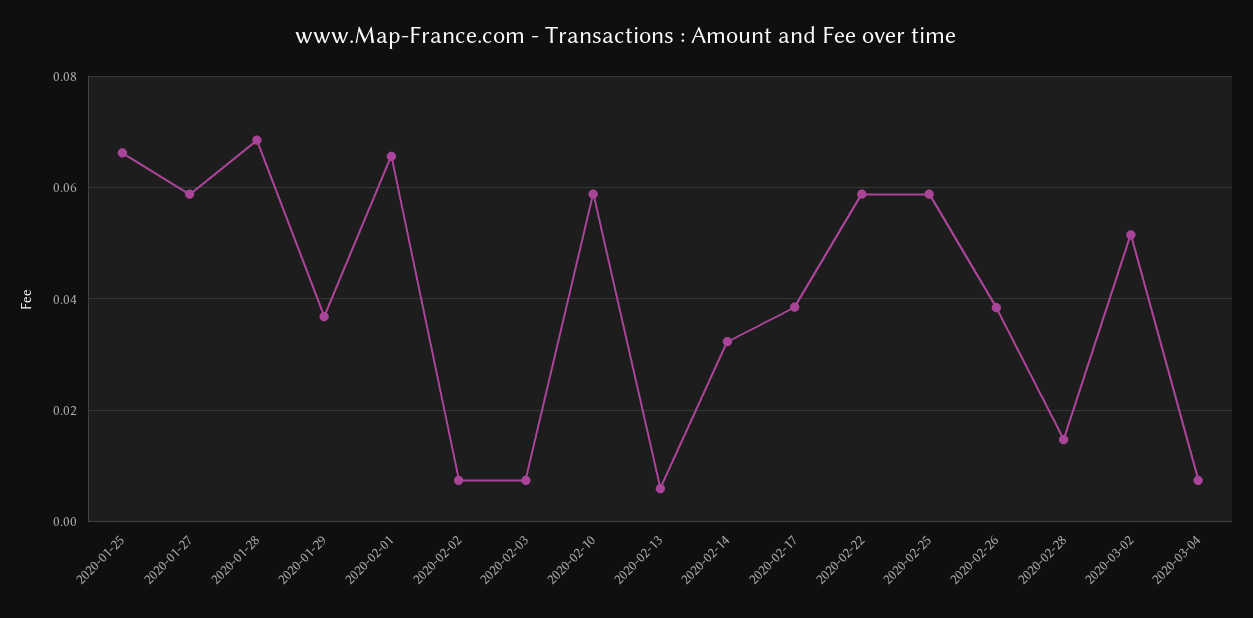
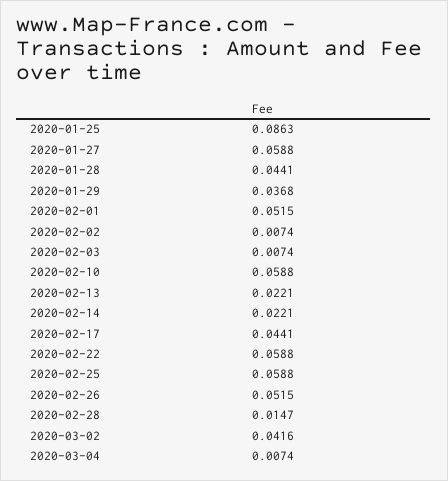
  {
-   "2020-01-25": 0.066,
+   "2020-01-25": 0.0863,
    "2020-01-27": 0.0588,
-   "2020-01-28": 0.068,
+   "2020-01-28": 0.0441,
    "2020-01-29": 0.0368,
-   "2020-02-01": 0.066,
+   "2020-02-01": 0.0515,
    "2020-02-02": 0.0074,
    "2020-02-03": 0.0074,
    "2020-02-10": 0.0588,
-   "2020-02-13": 0.006,
+   "2020-02-13": 0.0221,
-   "2020-02-14": 0.032,
+   "2020-02-14": 0.0221,
-   "2020-02-17": 0.038,
+   "2020-02-17": 0.0441,
    "2020-02-22": 0.0588,
    "2020-02-25": 0.0588,
-   "2020-02-26": 0.038,
+   "2020-02-26": 0.0515,
    "2020-02-28": 0.0147,
-   "2020-03-02": 0.052,
+   "2020-03-02": 0.0416,
    "2020-03-04": 0.0074
  }

